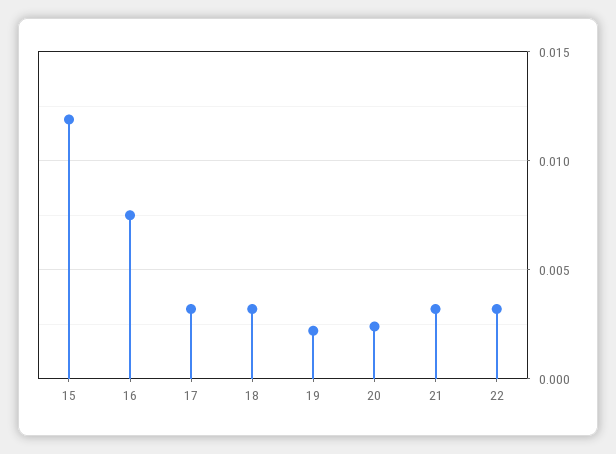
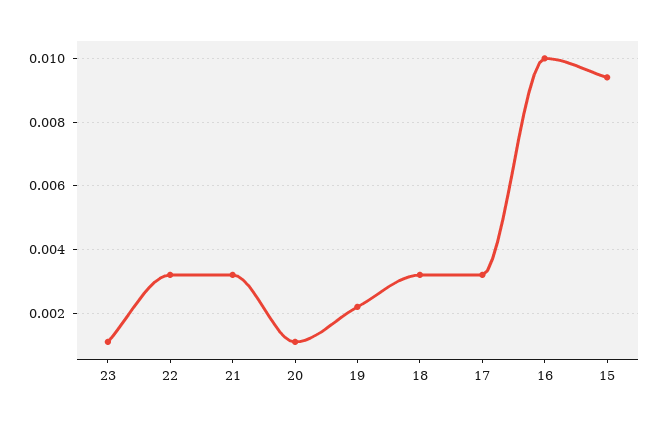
  {
-   "15": 0.012,
+   "15": 0.0095,
-   "16": 0.0075,
+   "16": 0.01,
    "17": 0.003,
    "18": 0.003,
    "19": 0.002,
-   "20": 0.0025,
+   "20": 0.001,
    "21": 0.003,
-   "22": 0.003
+   "22": 0.003,
+   "23": 0.001
  }

